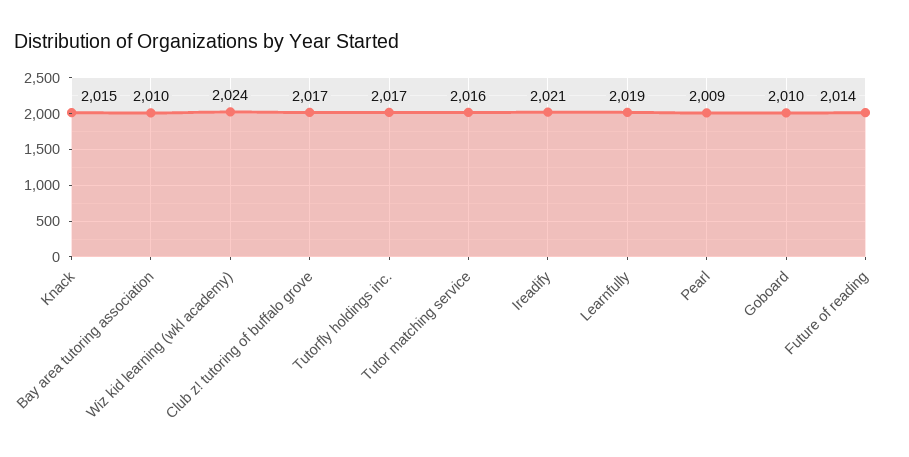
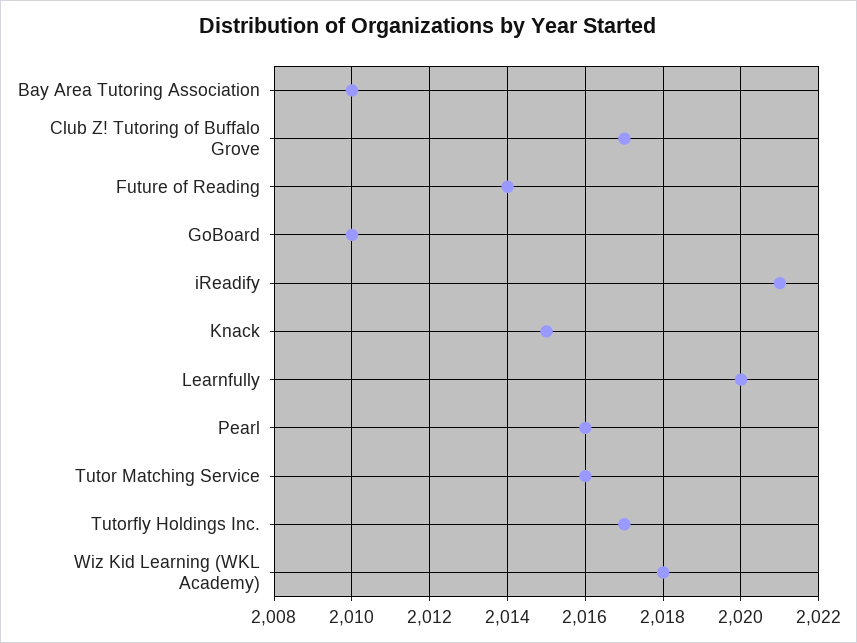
  {
    "Knack": 2015,
    "Bay area tutoring association": 2010,
-   "Wiz kid learning (wkl academy)": 2024,
+   "Wiz kid learning (wkl academy)": 2018,
    "Club z! tutoring of buffalo grove": 2017,
    "Tutorfly holdings inc.": 2017,
    "Tutor matching service": 2016,
    "Ireadify": 2021,
-   "Learnfully": 2019,
+   "Learnfully": 2020,
-   "Pearl": 2009,
+   "Pearl": 2016,
    "Goboard": 2010,
    "Future of reading": 2014
  }

